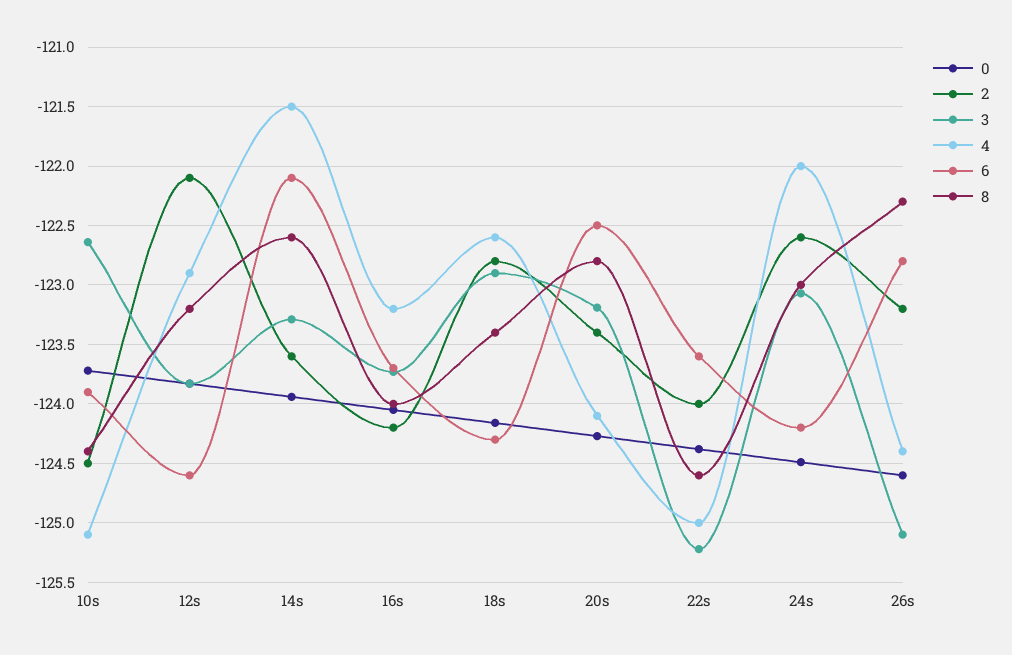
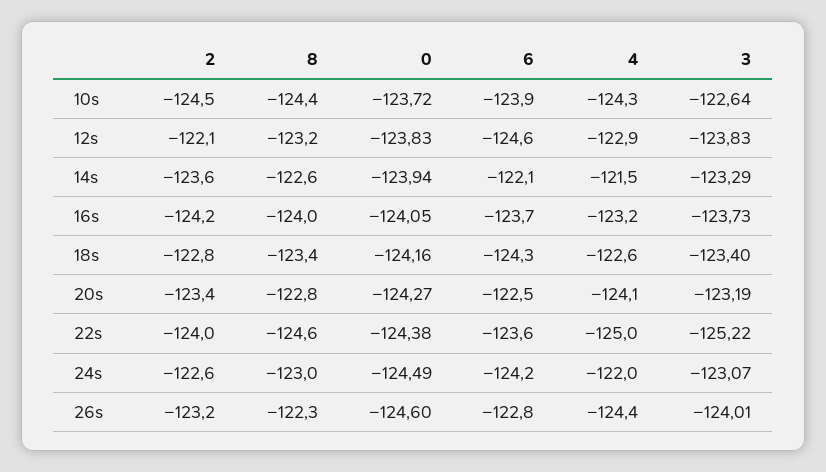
  {
    "0": {
      "10s": -123.72,
      "12s": -123.83,
      "14s": -123.94,
      "16s": -124.05,
      "18s": -124.16,
      "20s": -124.27,
      "22s": -124.38,
      "24s": -124.49,
      "26s": -124.6
    },
    "2": {
      "10s": -124.5,
      "12s": -122.1,
      "14s": -123.6,
      "16s": -124.2,
      "18s": -122.8,
      "20s": -123.4,
      "22s": -124,
      "24s": -122.6,
      "26s": -123.2
    },
    "3": {
      "10s": -122.64,
      "12s": -123.83,
      "14s": -123.29,
      "16s": -123.73,
-     "18s": -122.9,
+     "18s": -123.4,
      "20s": -123.19,
      "22s": -125.22,
      "24s": -123.07,
-     "26s": -125.1
+     "26s": -124.01
    },
    "4": {
-     "10s": -125.1,
+     "10s": -124.3,
      "12s": -122.9,
      "14s": -121.5,
      "16s": -123.2,
      "18s": -122.6,
      "20s": -124.1,
      "22s": -125,
      "24s": -122,
      "26s": -124.4
    },
    "6": {
      "10s": -123.9,
      "12s": -124.6,
      "14s": -122.1,
      "16s": -123.7,
      "18s": -124.3,
      "20s": -122.5,
      "22s": -123.6,
      "24s": -124.2,
      "26s": -122.8
    },
    "8": {
      "10s": -124.4,
      "12s": -123.2,
      "14s": -122.6,
      "16s": -124,
      "18s": -123.4,
      "20s": -122.8,
      "22s": -124.6,
      "24s": -123,
      "26s": -122.3
    }
  }

